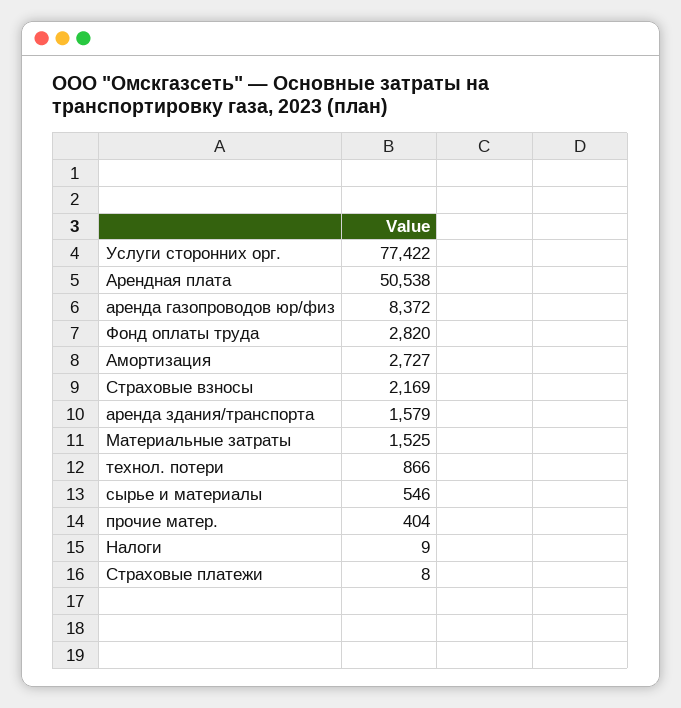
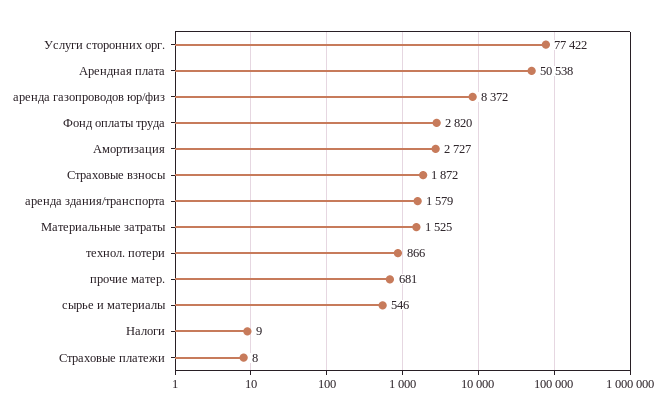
  {
    "Услуги сторонних орг.": 77422,
    "Арендная плата": 50538,
    "аренда газопроводов юр/физ": 8372,
    "Фонд оплаты труда": 2820,
    "Амортизация": 2727,
-   "Страховые взносы": 2169,
+   "Страховые взносы": 1872,
    "аренда здания/транспорта": 1579,
    "Материальные затраты": 1525,
    "технол. потери": 866,
    "сырье и материалы": 546,
-   "прочие матер.": 404,
+   "прочие матер.": 681,
    "Налоги": 9,
    "Страховые платежи": 8
  }

